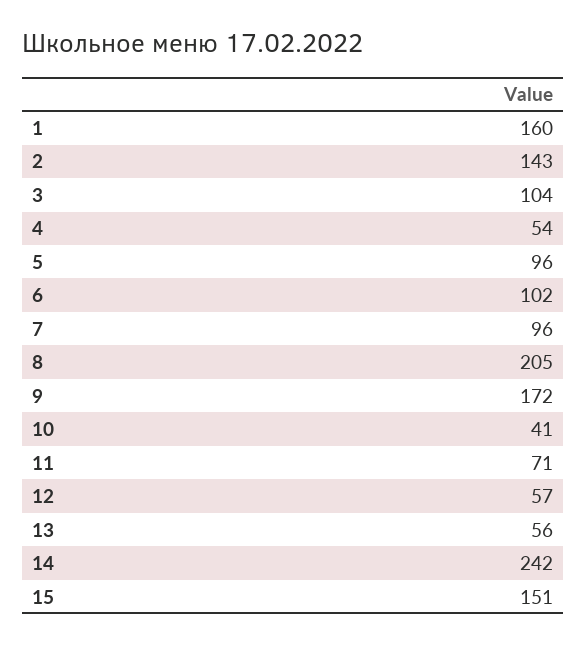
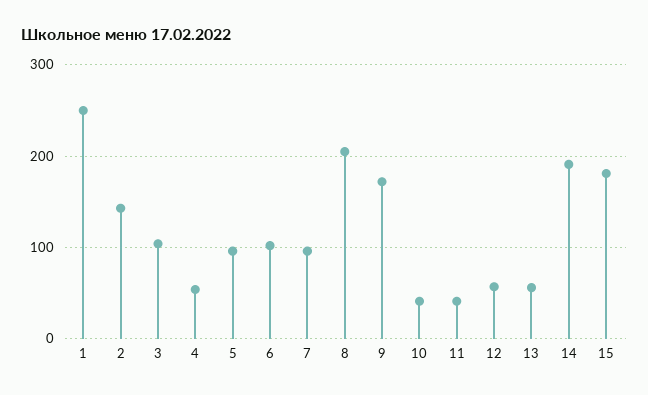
  {
-   "1": 160,
+   "1": 250,
    "2": 143,
    "3": 104,
    "4": 54,
    "5": 96,
    "6": 102,
    "7": 96,
    "8": 205,
    "9": 172,
    "10": 41,
-   "11": 71,
+   "11": 40,
    "12": 57,
    "13": 56,
-   "14": 242,
+   "14": 190,
-   "15": 151
+   "15": 180
  }

